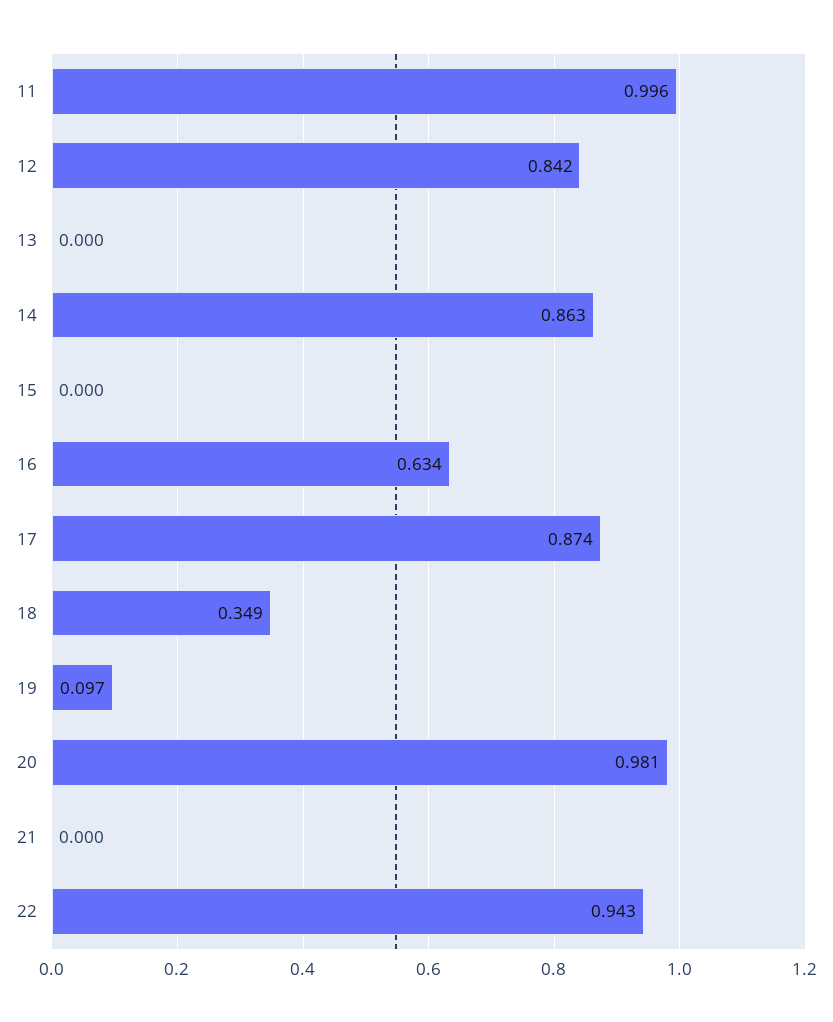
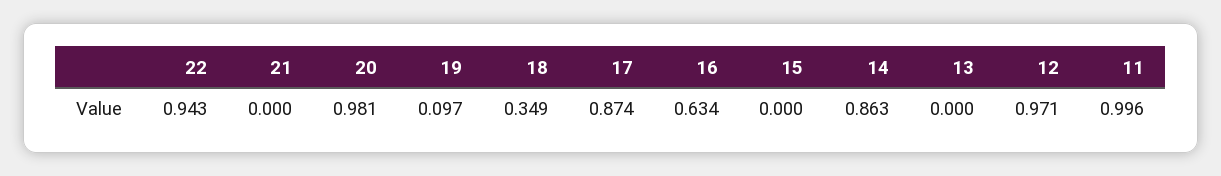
  {
    "11": 0.996,
-   "12": 0.842,
+   "12": 0.971,
    "13": 0,
    "14": 0.863,
    "15": 0,
    "16": 0.634,
    "17": 0.874,
    "18": 0.349,
    "19": 0.097,
    "20": 0.981,
    "21": 0,
    "22": 0.943
  }

